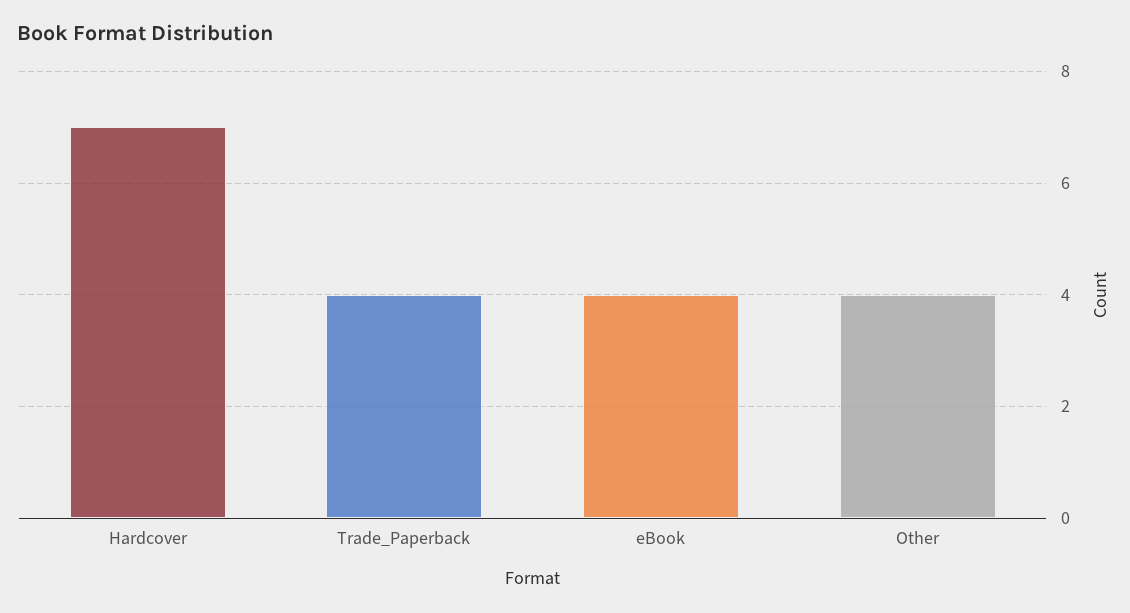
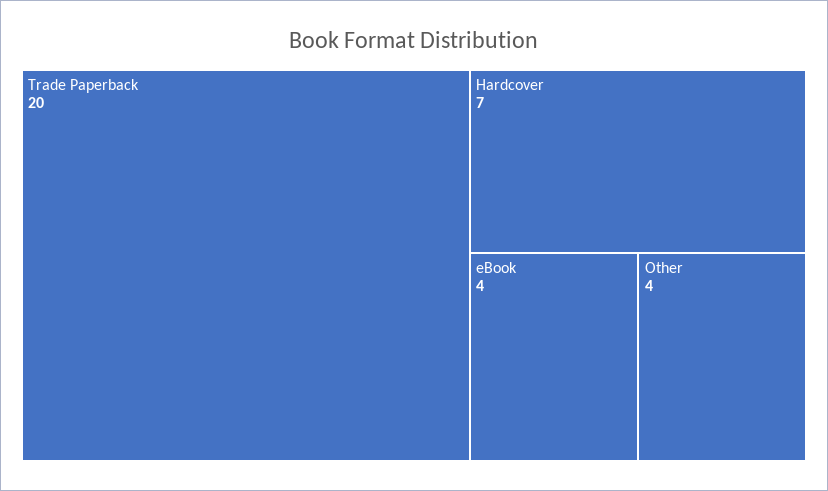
  {
    "Hardcover": 7,
-   "Trade_Paperback": 4,
+   "Trade_Paperback": 20,
    "eBook": 4,
    "Other": 4
  }

